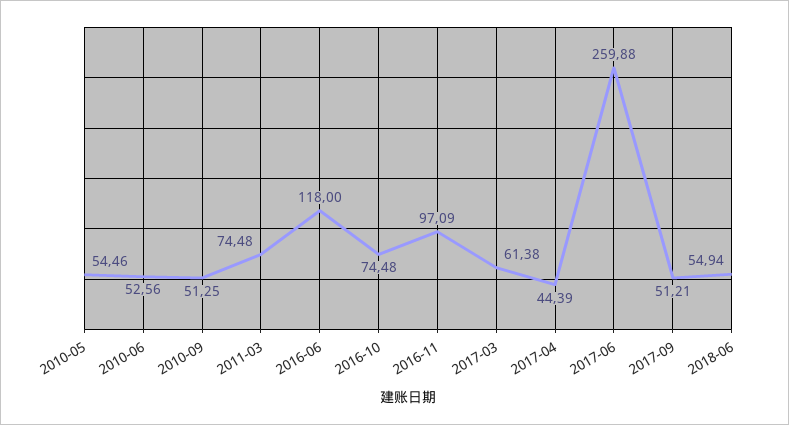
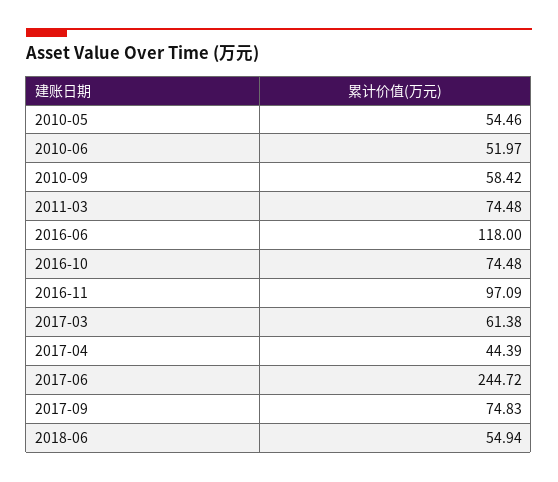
  {
    "2010-05": 54.46,
-   "2010-06": 52.56,
+   "2010-06": 51.97,
-   "2010-09": 51.25,
+   "2010-09": 58.42,
    "2011-03": 74.48,
    "2016-06": 118,
    "2016-10": 74.48,
    "2016-11": 97.09,
    "2017-03": 61.38,
    "2017-04": 44.39,
-   "2017-06": 259.88,
+   "2017-06": 244.72,
-   "2017-09": 51.21,
+   "2017-09": 74.83,
    "2018-06": 54.94
  }

